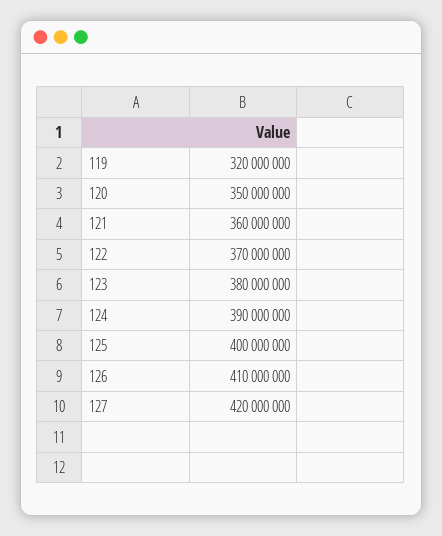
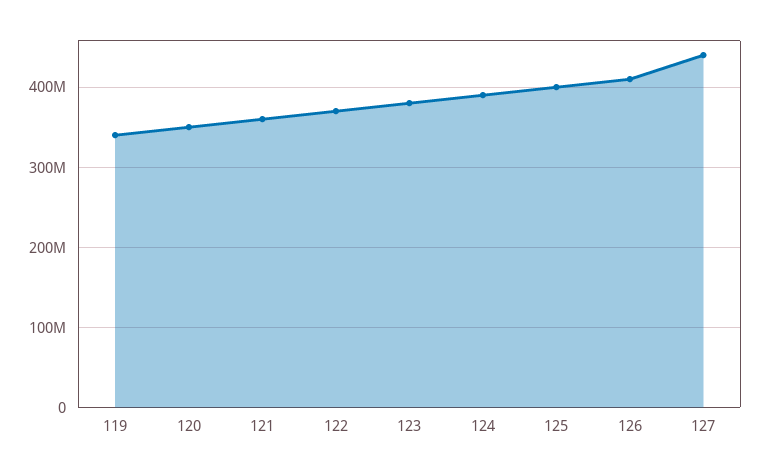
  {
-   "119": 320000000,
+   "119": 340000000,
    "120": 350000000,
    "121": 360000000,
    "122": 370000000,
    "123": 380000000,
    "124": 390000000,
    "125": 400000000,
    "126": 410000000,
-   "127": 420000000
+   "127": 440000000
  }

